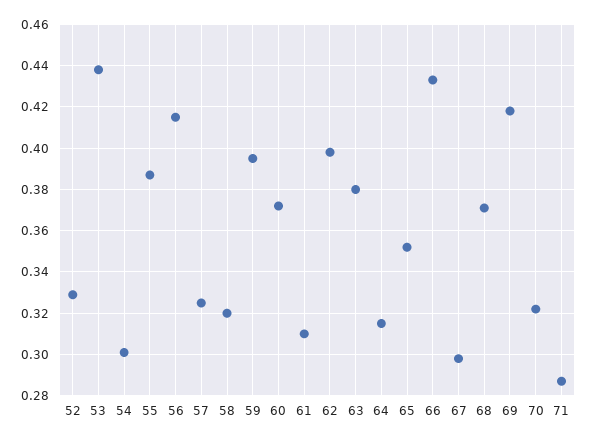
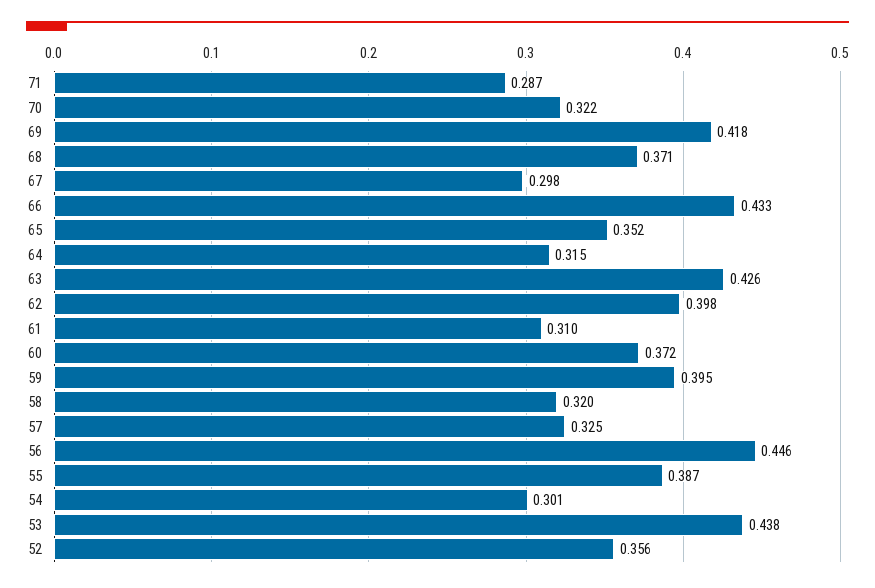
  {
-   "52": 0.33,
+   "52": 0.356,
    "53": 0.438,
    "54": 0.301,
    "55": 0.387,
-   "56": 0.415,
+   "56": 0.446,
    "57": 0.325,
    "58": 0.32,
    "59": 0.395,
    "60": 0.372,
    "61": 0.31,
    "62": 0.398,
-   "63": 0.38,
+   "63": 0.426,
    "64": 0.315,
    "65": 0.352,
    "66": 0.433,
    "67": 0.298,
    "68": 0.371,
    "69": 0.418,
    "70": 0.322,
    "71": 0.287
  }

